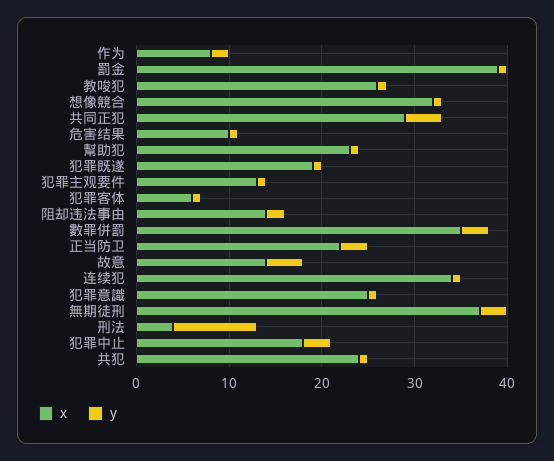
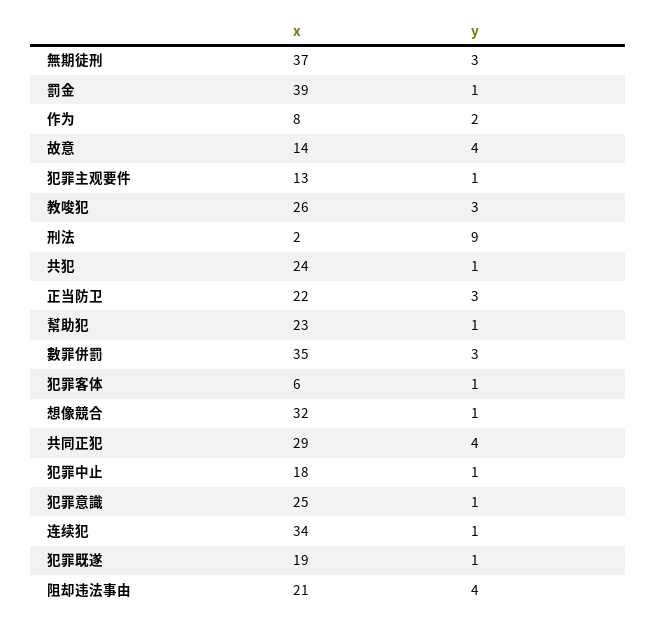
  {
    "x": {
      "作为": 8,
      "罰金": 39,
      "教唆犯": 26,
      "想像競合": 32,
      "共同正犯": 29,
-     "危害结果": 10,
      "幫助犯": 23,
      "犯罪既遂": 19,
      "犯罪主观要件": 13,
      "犯罪客体": 6,
-     "阻却违法事由": 14,
+     "阻却违法事由": 21,
      "數罪併罰": 35,
      "正当防卫": 22,
      "故意": 14,
      "连续犯": 34,
      "犯罪意識": 25,
      "無期徒刑": 37,
-     "刑法": 4,
+     "刑法": 2,
      "犯罪中止": 18,
      "共犯": 24
    },
    "y": {
      "作为": 2,
      "罰金": 1,
-     "教唆犯": 1,
+     "教唆犯": 3,
      "想像競合": 1,
      "共同正犯": 4,
-     "危害结果": 1,
      "幫助犯": 1,
      "犯罪既遂": 1,
      "犯罪主观要件": 1,
      "犯罪客体": 1,
-     "阻却违法事由": 2,
+     "阻却违法事由": 4,
      "數罪併罰": 3,
      "正当防卫": 3,
      "故意": 4,
      "连续犯": 1,
      "犯罪意識": 1,
      "無期徒刑": 3,
      "刑法": 9,
-     "犯罪中止": 3,
+     "犯罪中止": 1,
      "共犯": 1
    }
  }

